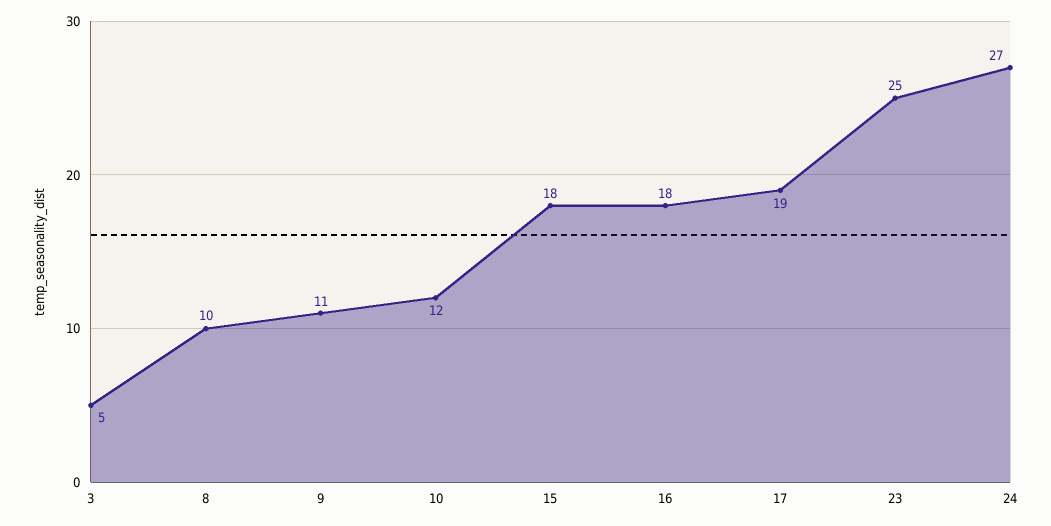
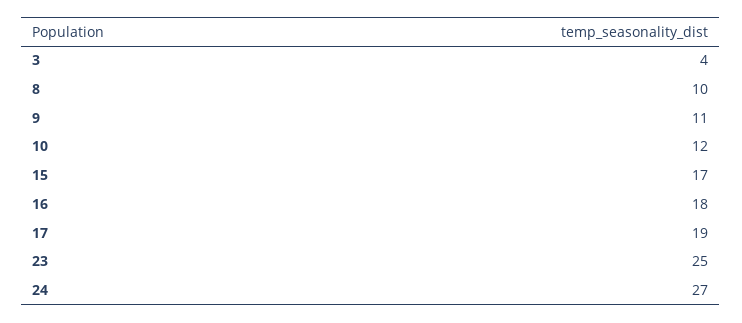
  {
-   "3": 5,
+   "3": 4,
    "8": 10,
    "9": 11,
    "10": 12,
-   "15": 18,
+   "15": 17,
    "16": 18,
    "17": 19,
    "23": 25,
    "24": 27
  }

